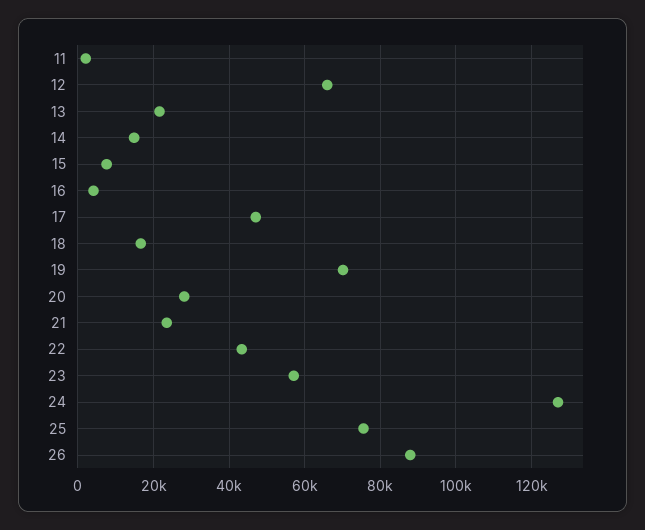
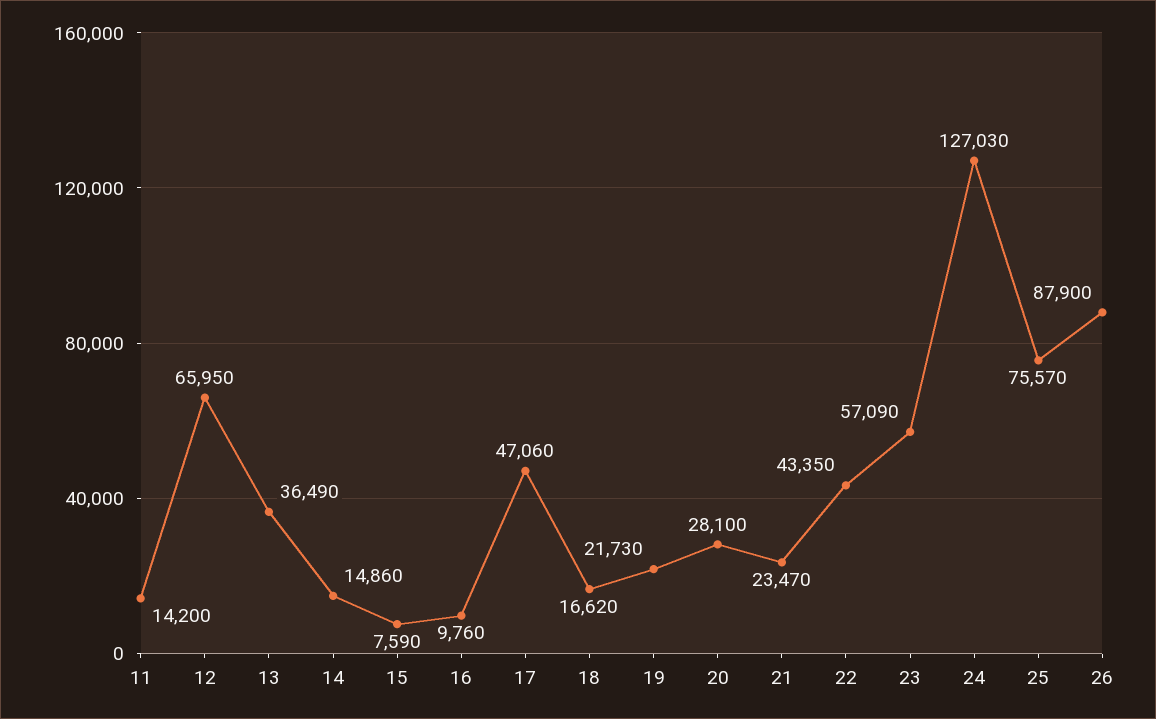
  {
-   "11": 2000,
+   "11": 14200,
    "12": 65950,
-   "13": 22000,
+   "13": 36490,
    "14": 14860,
    "15": 7590,
-   "16": 4000,
+   "16": 9760,
    "17": 47060,
    "18": 16620,
-   "19": 70000,
+   "19": 21730,
    "20": 28100,
    "21": 23470,
    "22": 43350,
    "23": 57090,
    "24": 127030,
    "25": 75570,
    "26": 87900
  }

